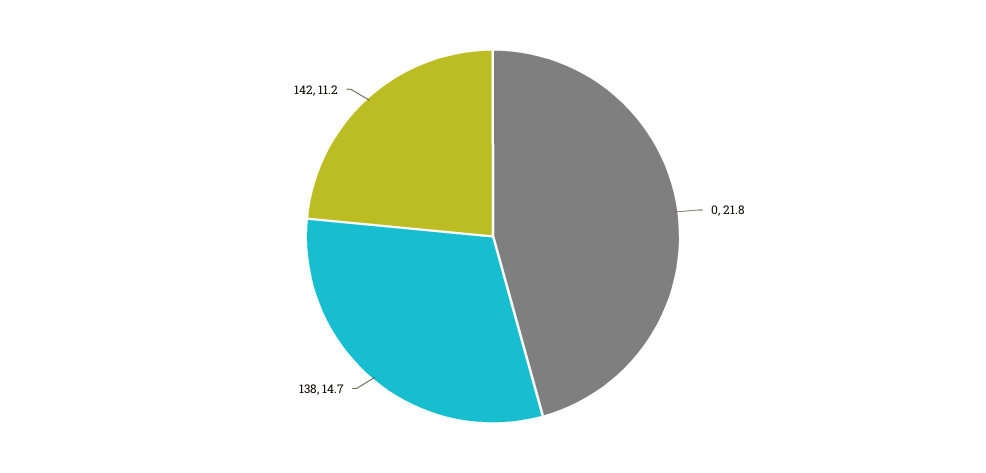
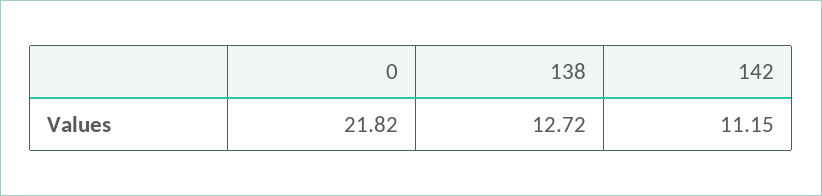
  {
    "0": 21.82,
-   "138": 14.7,
+   "138": 12.72,
    "142": 11.15
  }

